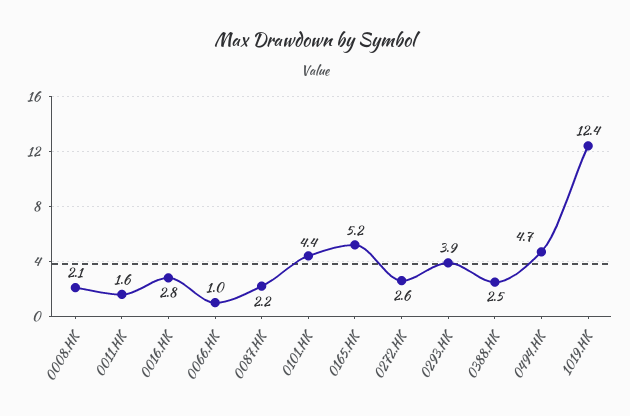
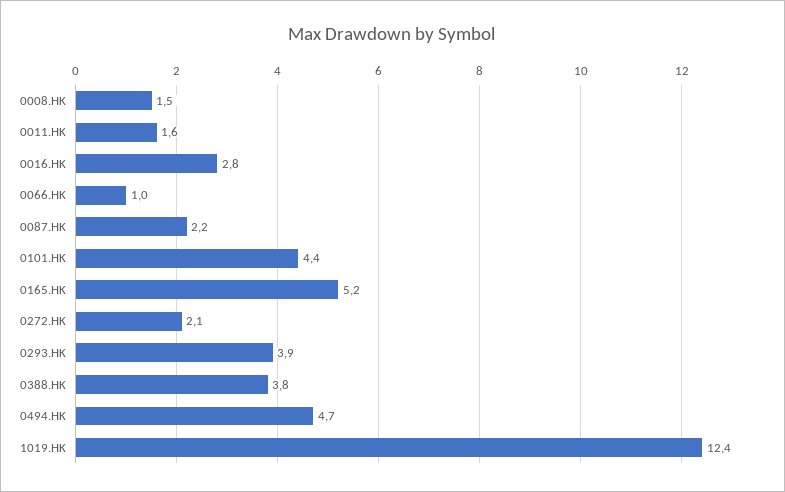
  {
-   "0008.HK": 2.1,
+   "0008.HK": 1.5,
    "0011.HK": 1.6,
    "0016.HK": 2.8,
    "0066.HK": 1,
    "0087.HK": 2.2,
    "0101.HK": 4.4,
    "0165.HK": 5.2,
-   "0272.HK": 2.6,
+   "0272.HK": 2.1,
    "0293.HK": 3.9,
-   "0388.HK": 2.5,
+   "0388.HK": 3.8,
    "0494.HK": 4.7,
    "1019.HK": 12.4
  }

